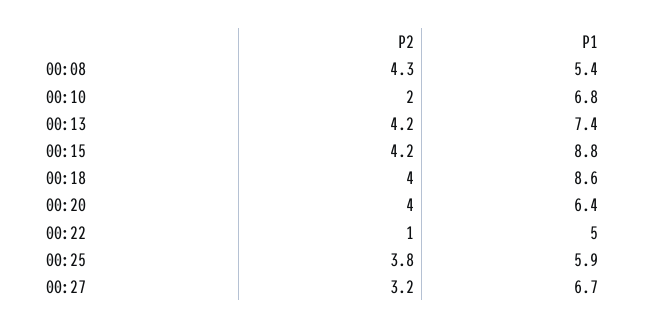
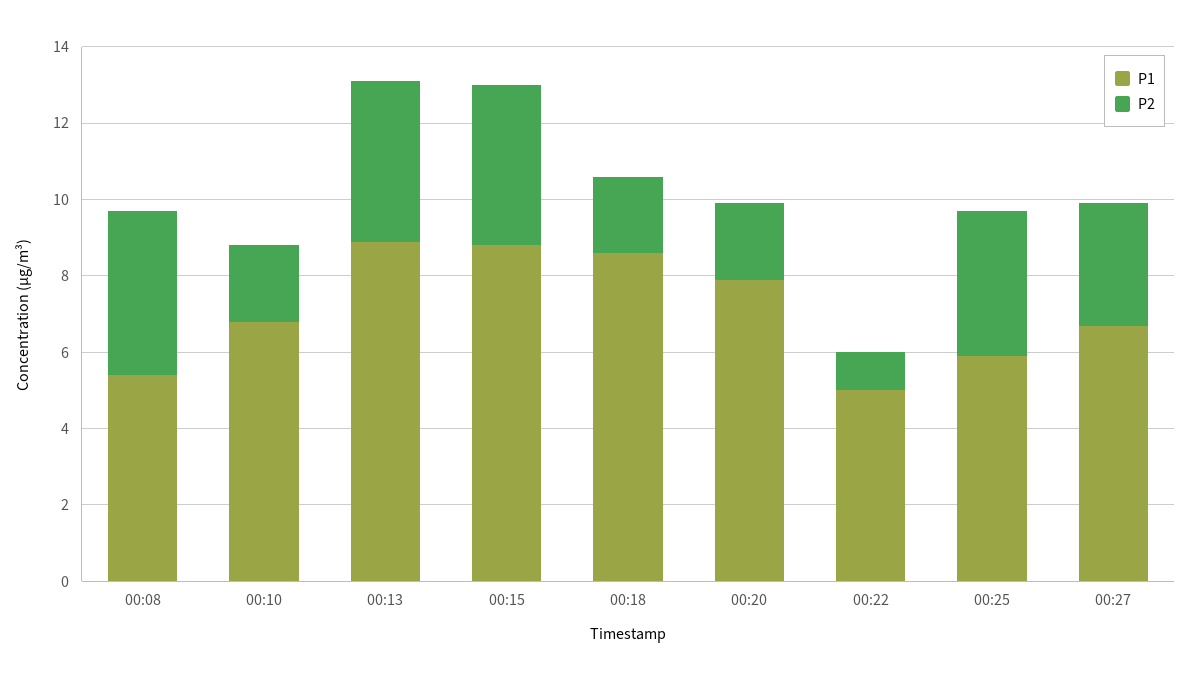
  {
    "P2": {
      "00:08": 4.3,
      "00:10": 2,
      "00:13": 4.2,
      "00:15": 4.2,
-     "00:18": 4,
+     "00:18": 2,
-     "00:20": 4,
+     "00:20": 2,
      "00:22": 1,
      "00:25": 3.8,
      "00:27": 3.2
    },
    "P1": {
      "00:08": 5.4,
      "00:10": 6.8,
-     "00:13": 7.4,
+     "00:13": 9,
      "00:15": 8.8,
      "00:18": 8.6,
-     "00:20": 6.4,
+     "00:20": 8,
      "00:22": 5,
      "00:25": 5.9,
      "00:27": 6.7
    }
  }

